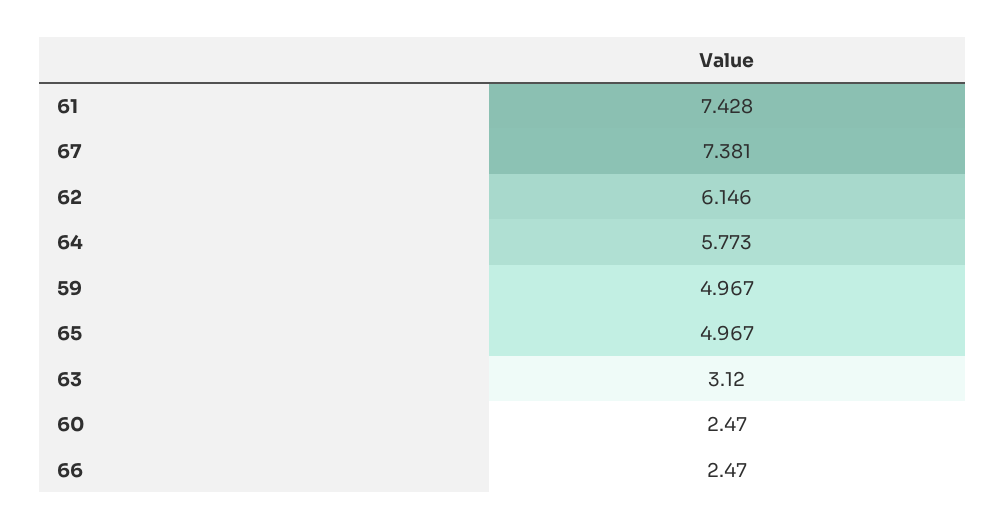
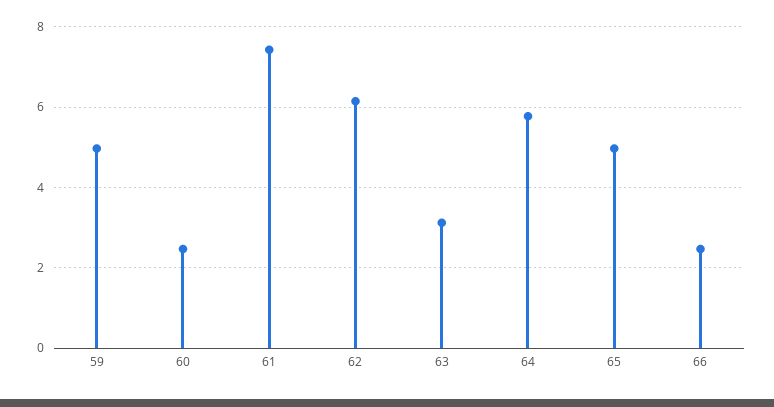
  {
    "61": 7.428,
-   "67": 7.381,
    "62": 6.146,
    "64": 5.773,
    "59": 4.967,
    "65": 4.967,
    "63": 3.12,
    "60": 2.47,
    "66": 2.47
  }

